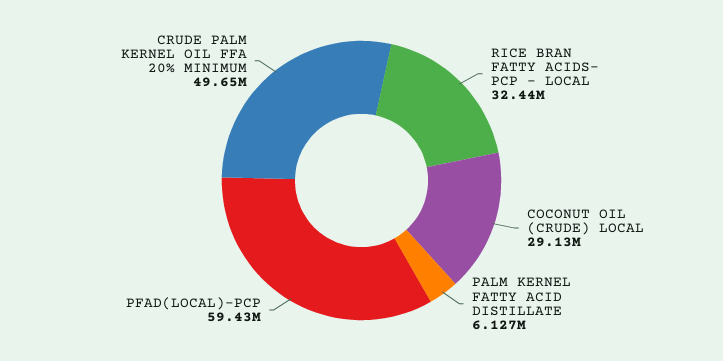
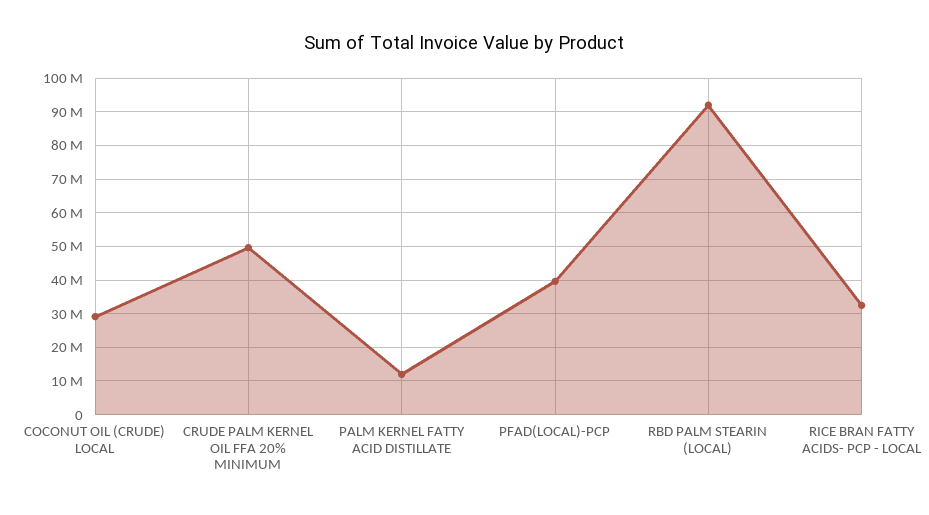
  {
    "RICE BRAN FATTY ACIDS- PCP - LOCAL": 32440000,
    "COCONUT OIL (CRUDE) LOCAL": 29130000,
-   "PALM KERNEL FATTY ACID DISTILLATE": 6127000,
+   "PALM KERNEL FATTY ACID DISTILLATE": 12000000,
-   "PFAD(LOCAL)-PCP": 59430000,
+   "PFAD(LOCAL)-PCP": 40000000,
-   "CRUDE PALM KERNEL OIL FFA 20% MINIMUM": 49650000
+   "CRUDE PALM KERNEL OIL FFA 20% MINIMUM": 49650000,
+   "RBD PALM STEARIN (LOCAL)": 92000000
  }

